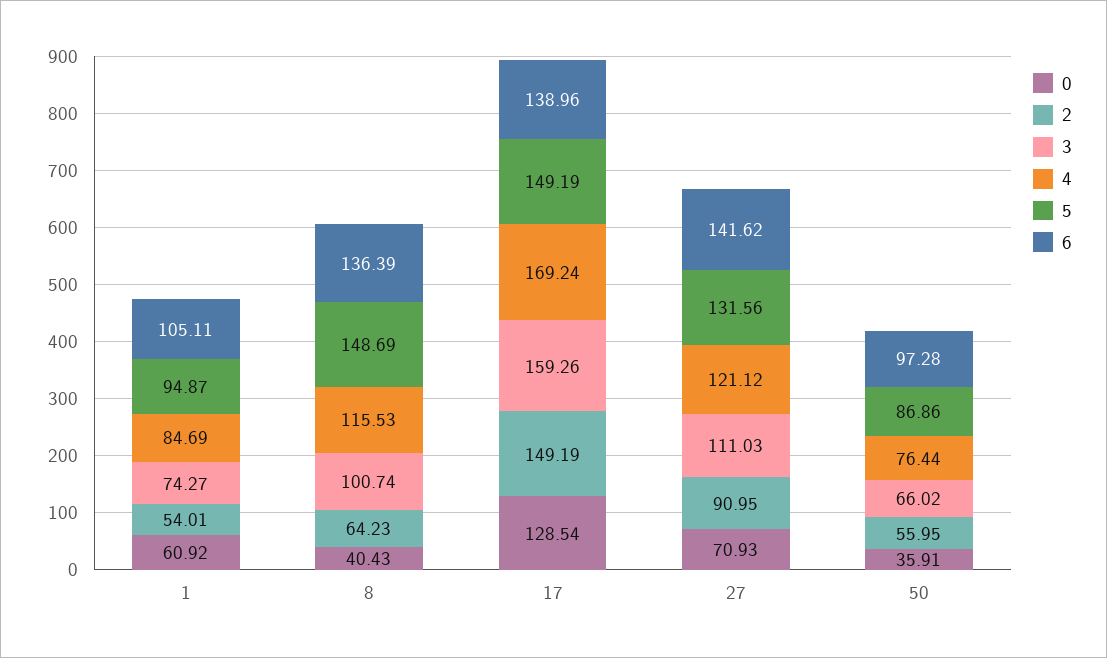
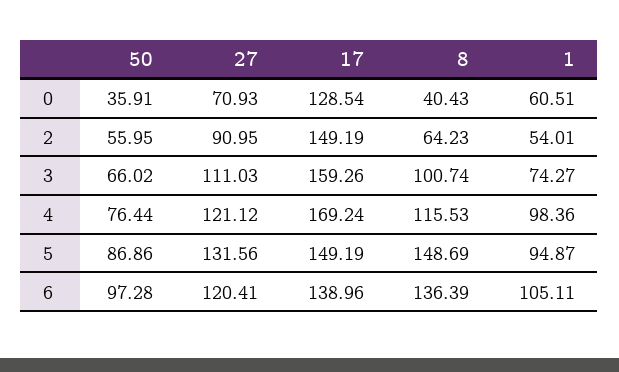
  {
    "0": {
-     "1": 60.92,
+     "1": 60.51,
      "8": 40.43,
      "17": 128.54,
      "27": 70.93,
      "50": 35.91
    },
    "2": {
      "1": 54.01,
      "8": 64.23,
      "17": 149.19,
      "27": 90.95,
      "50": 55.95
    },
    "3": {
      "1": 74.27,
      "8": 100.74,
      "17": 159.26,
      "27": 111.03,
      "50": 66.02
    },
    "4": {
-     "1": 84.69,
+     "1": 98.36,
      "8": 115.53,
      "17": 169.24,
      "27": 121.12,
      "50": 76.44
    },
    "5": {
      "1": 94.87,
      "8": 148.69,
      "17": 149.19,
      "27": 131.56,
      "50": 86.86
    },
    "6": {
      "1": 105.11,
      "8": 136.39,
      "17": 138.96,
-     "27": 141.62,
+     "27": 120.41,
      "50": 97.28
    }
  }

